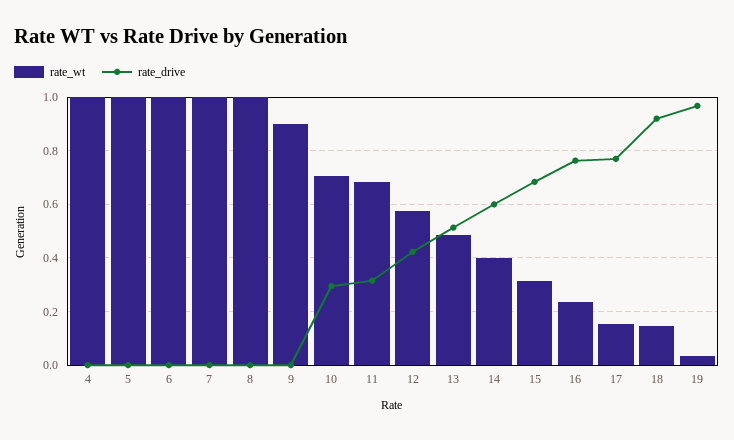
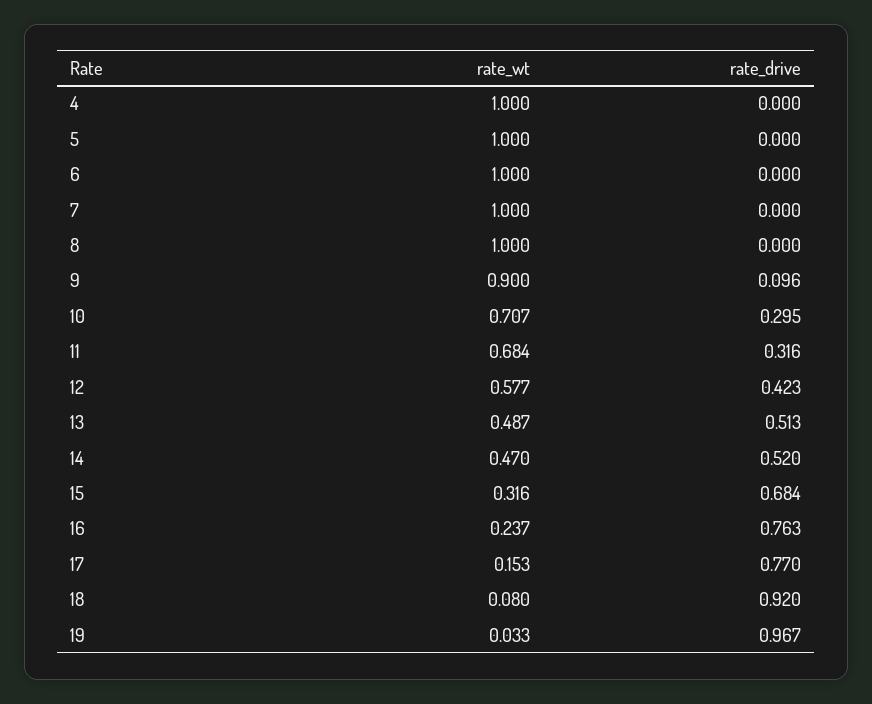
  {
    "rate_wt": {
      "4": 1,
      "5": 1,
      "6": 1,
      "7": 1,
      "8": 1,
      "9": 0.9,
      "10": 0.707,
      "11": 0.684,
      "12": 0.577,
      "13": 0.487,
-     "14": 0.4,
+     "14": 0.47,
      "15": 0.316,
      "16": 0.237,
      "17": 0.153,
-     "18": 0.15,
+     "18": 0.08,
      "19": 0.033
    },
    "rate_drive": {
      "4": 0,
      "5": 0,
      "6": 0,
      "7": 0,
      "8": 0,
-     "9": 0,
+     "9": 0.096,
      "10": 0.295,
      "11": 0.316,
      "12": 0.423,
      "13": 0.513,
-     "14": 0.6,
+     "14": 0.52,
      "15": 0.684,
      "16": 0.763,
      "17": 0.77,
      "18": 0.92,
      "19": 0.967
    }
  }

